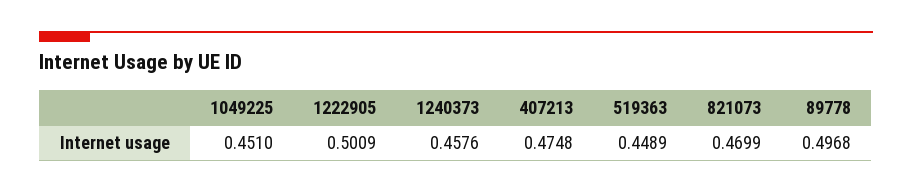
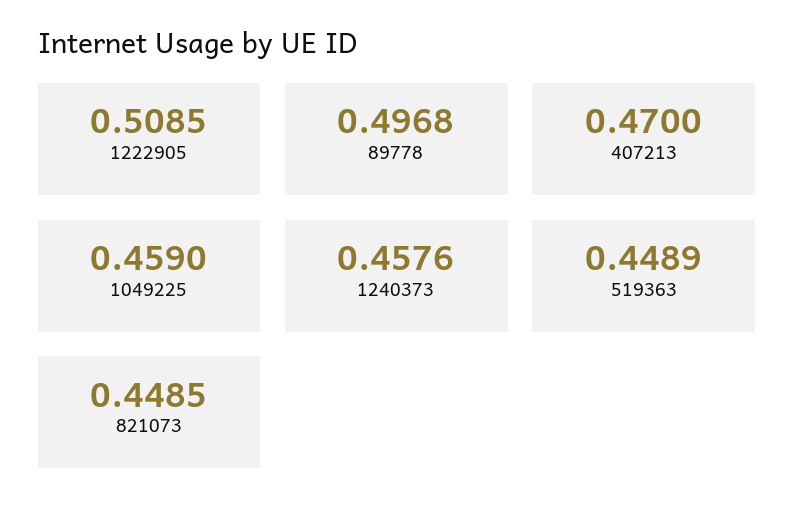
  {
-   "1049225": 0.451,
+   "1049225": 0.459,
-   "1222905": 0.5009,
+   "1222905": 0.5085,
    "1240373": 0.4576,
-   "407213": 0.4748,
+   "407213": 0.47,
    "519363": 0.4489,
-   "821073": 0.4699,
+   "821073": 0.4485,
    "89778": 0.4968
  }

